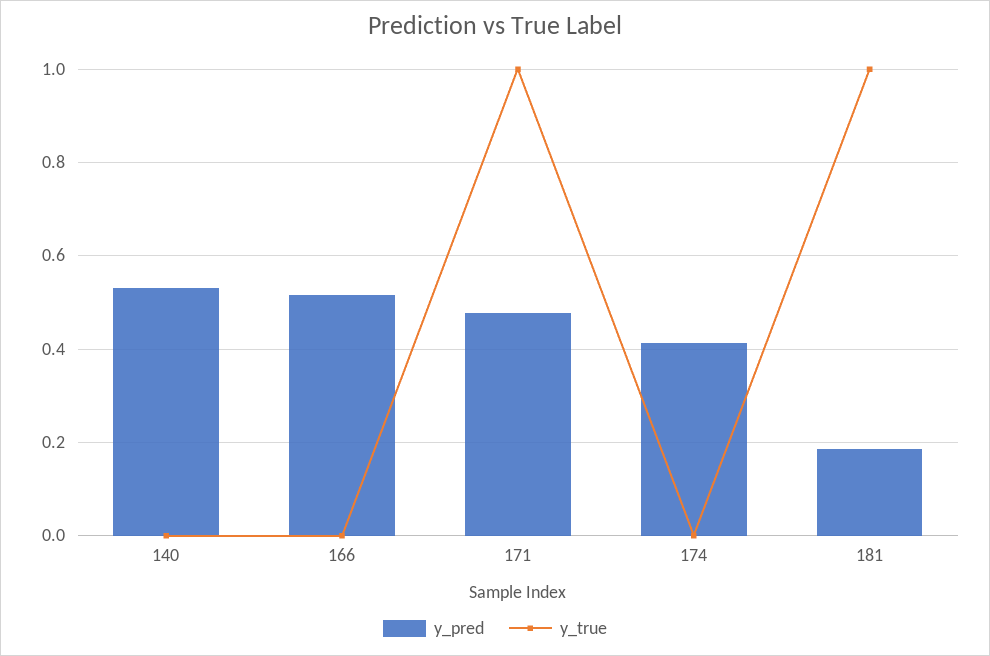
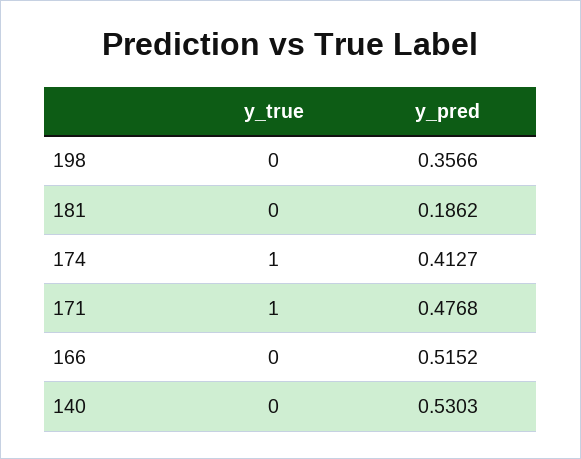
  {
    "y_pred": {
      "140": 0.5303,
      "166": 0.5152,
      "171": 0.4768,
      "174": 0.4127,
-     "181": 0.1862
+     "181": 0.1862,
+     "198": 0.3566
    },
    "y_true": {
      "140": 0,
      "166": 0,
      "171": 1,
-     "174": 0,
+     "174": 1,
-     "181": 1
+     "181": 0,
+     "198": 0
    }
  }

